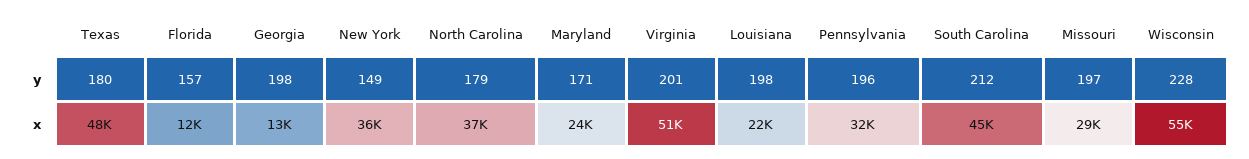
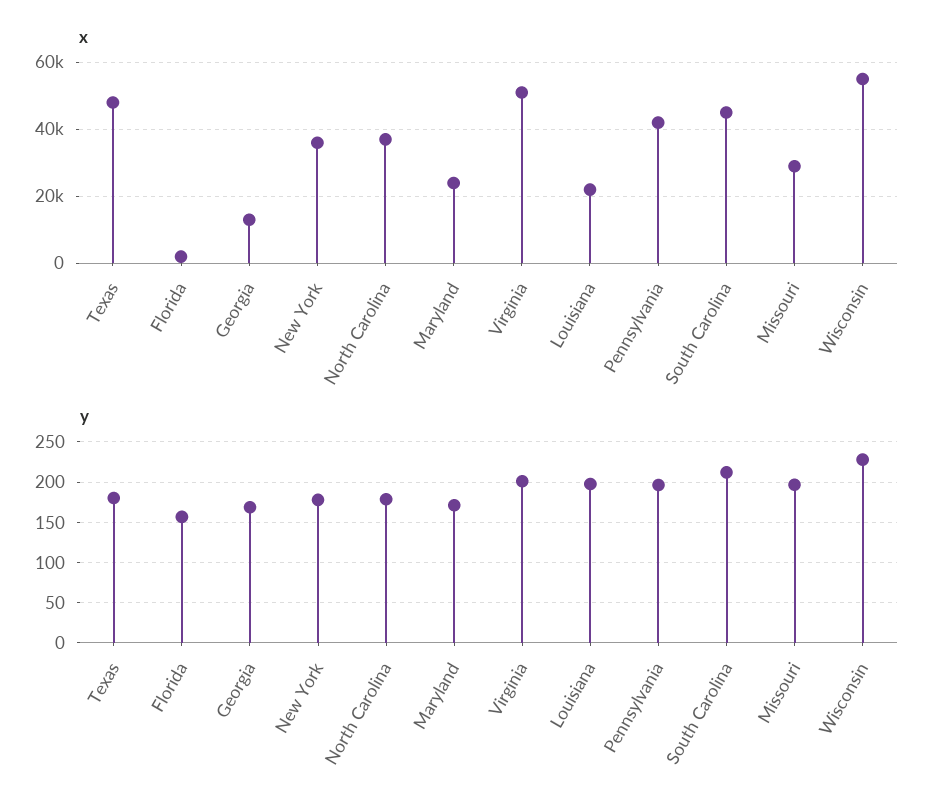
  {
    "y": {
      "Texas": 180,
      "Florida": 157,
-     "Georgia": 198,
+     "Georgia": 170,
-     "New York": 149,
+     "New York": 180,
      "North Carolina": 179,
      "Maryland": 171,
      "Virginia": 201,
      "Louisiana": 198,
      "Pennsylvania": 196,
      "South Carolina": 212,
      "Missouri": 197,
      "Wisconsin": 228
    },
    "x": {
      "Texas": 48000,
-     "Florida": 12000,
+     "Florida": 2000,
      "Georgia": 13000,
      "New York": 36000,
      "North Carolina": 37000,
      "Maryland": 24000,
      "Virginia": 51000,
      "Louisiana": 22000,
-     "Pennsylvania": 32000,
+     "Pennsylvania": 42000,
      "South Carolina": 45000,
      "Missouri": 29000,
      "Wisconsin": 55000
    }
  }

